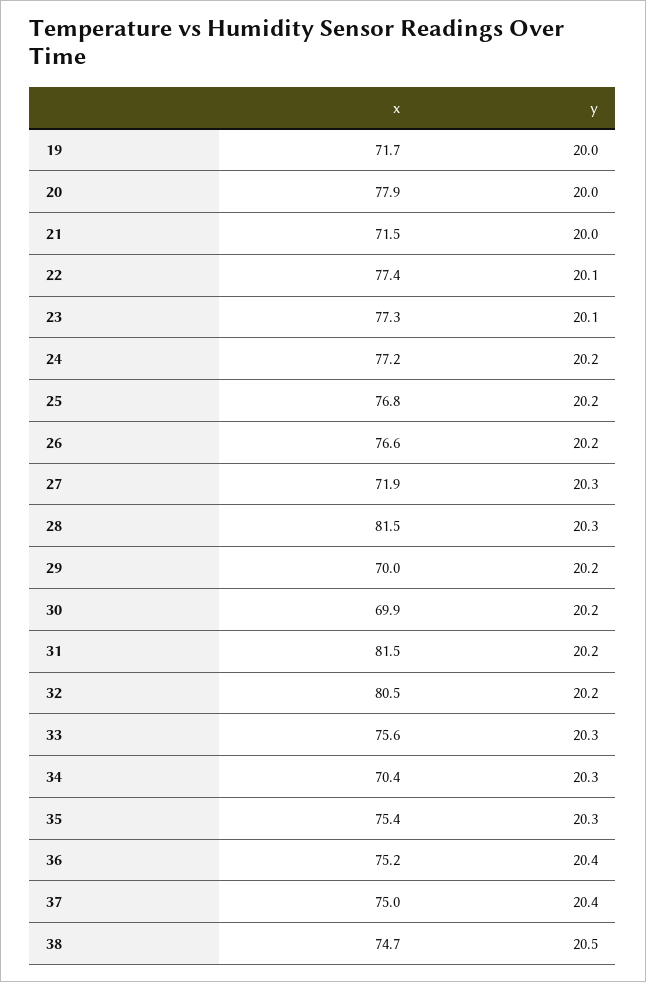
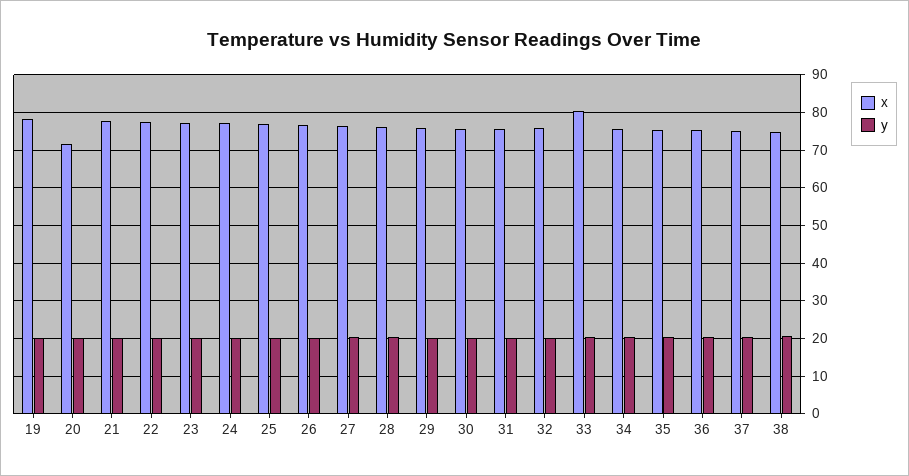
  {
    "x": {
-     "19": 71.7,
+     "19": 78,
-     "20": 77.9,
+     "20": 72,
-     "21": 71.5,
+     "21": 78,
      "22": 77.4,
      "23": 77.3,
      "24": 77.2,
      "25": 76.8,
      "26": 76.6,
-     "27": 71.9,
+     "27": 76,
-     "28": 81.5,
+     "28": 76,
-     "29": 70,
+     "29": 76,
-     "30": 69.9,
+     "30": 76,
-     "31": 81.5,
+     "31": 76,
-     "32": 80.5,
+     "32": 76,
-     "33": 75.6,
+     "33": 80,
-     "34": 70.4,
+     "34": 76,
      "35": 75.4,
      "36": 75.2,
      "37": 75,
      "38": 74.7
    },
    "y": {
      "19": 20,
      "20": 20,
      "21": 20,
      "22": 20.1,
      "23": 20.1,
      "24": 20.2,
      "25": 20.2,
      "26": 20.2,
      "27": 20.3,
      "28": 20.3,
      "29": 20.2,
      "30": 20.2,
      "31": 20.2,
      "32": 20.2,
      "33": 20.3,
      "34": 20.3,
      "35": 20.3,
      "36": 20.4,
      "37": 20.4,
      "38": 20.5
    }
  }

